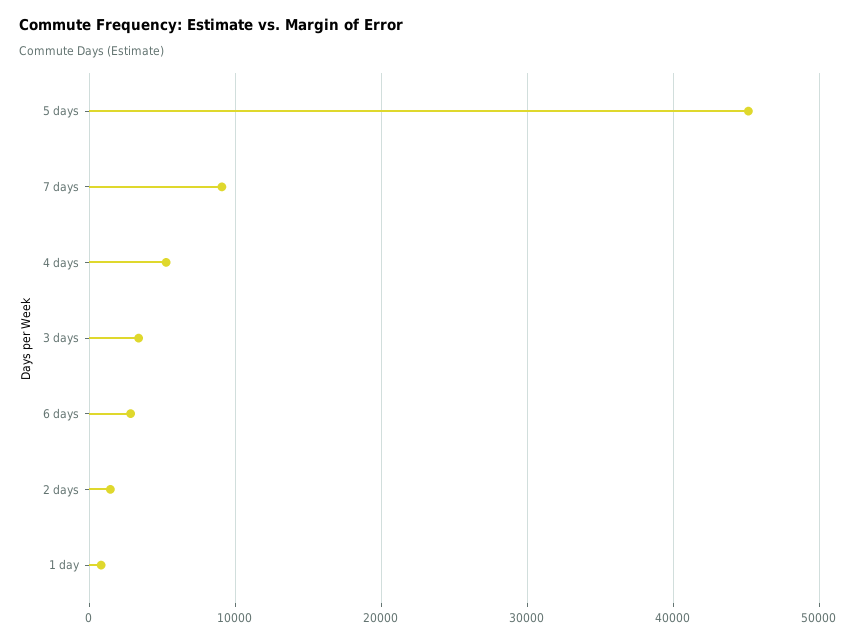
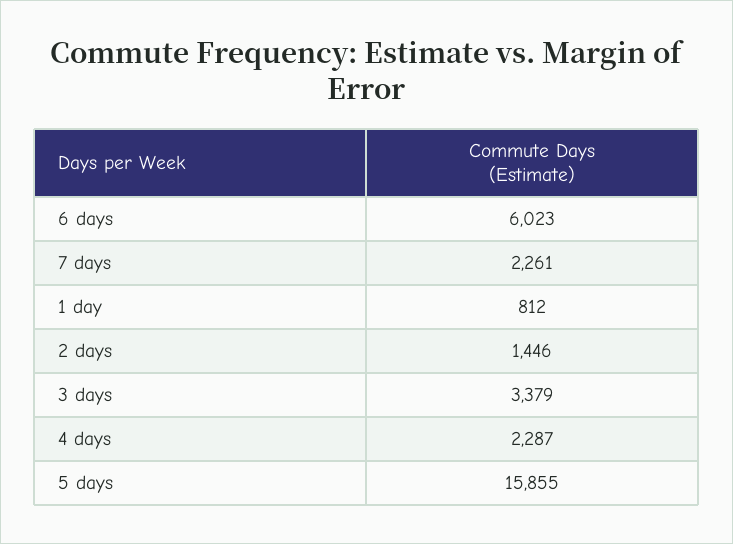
  {
-   "5 days": 45000,
+   "5 days": 15855,
-   "7 days": 9000,
+   "7 days": 2261,
-   "4 days": 5000,
+   "4 days": 2287,
    "3 days": 3379,
-   "6 days": 3000,
+   "6 days": 6023,
    "2 days": 1446,
    "1 day": 812
  }

